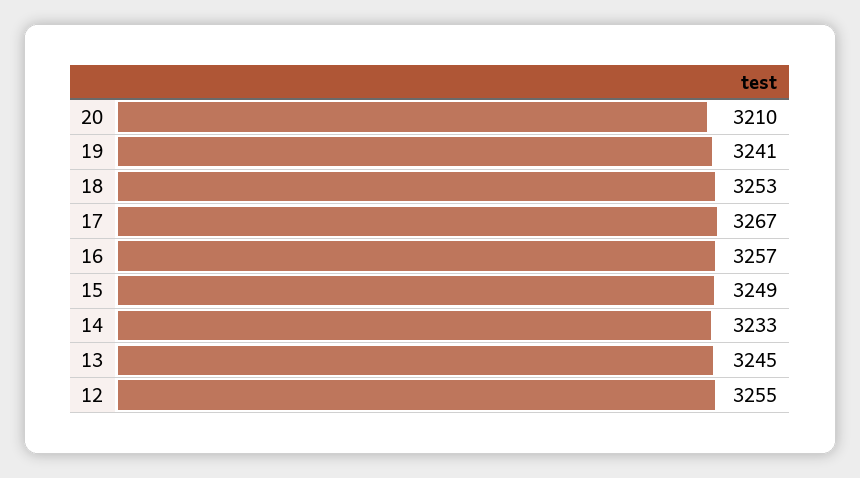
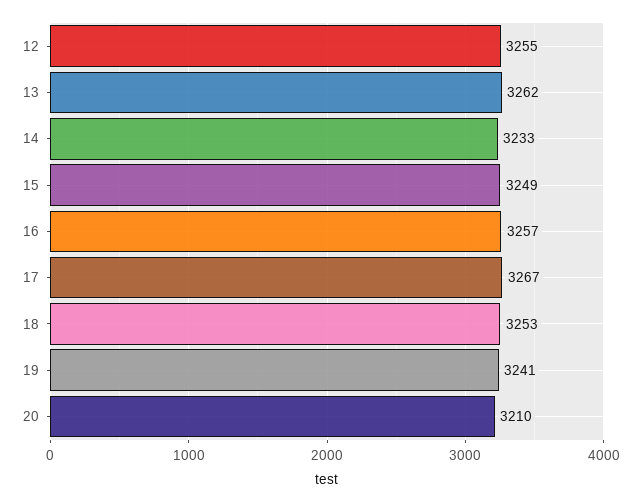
  {
    "20": 3210,
    "19": 3241,
    "18": 3253,
    "17": 3267,
    "16": 3257,
    "15": 3249,
    "14": 3233,
-   "13": 3245,
+   "13": 3262,
    "12": 3255
  }

